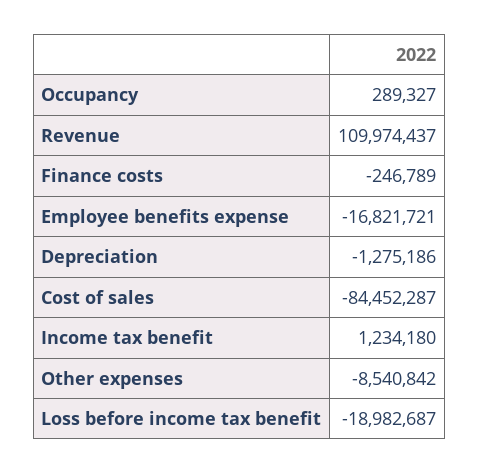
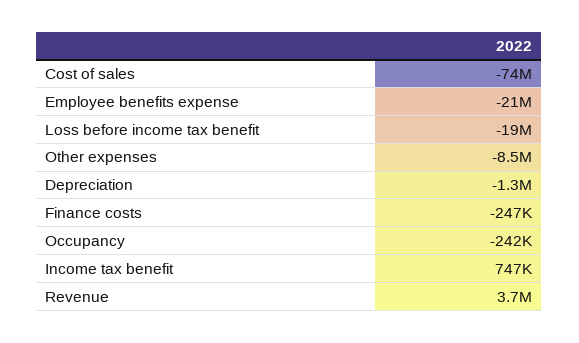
  {
-   "Occupancy": 289327,
+   "Occupancy": -242000,
-   "Revenue": 109974437,
+   "Revenue": 3700000,
    "Finance costs": -246789,
-   "Employee benefits expense": -16821721,
+   "Employee benefits expense": -21000000,
    "Depreciation": -1275186,
-   "Cost of sales": -84452287,
+   "Cost of sales": -74000000,
-   "Income tax benefit": 1234180,
+   "Income tax benefit": 747000,
    "Other expenses": -8540842,
    "Loss before income tax benefit": -18982687
  }

